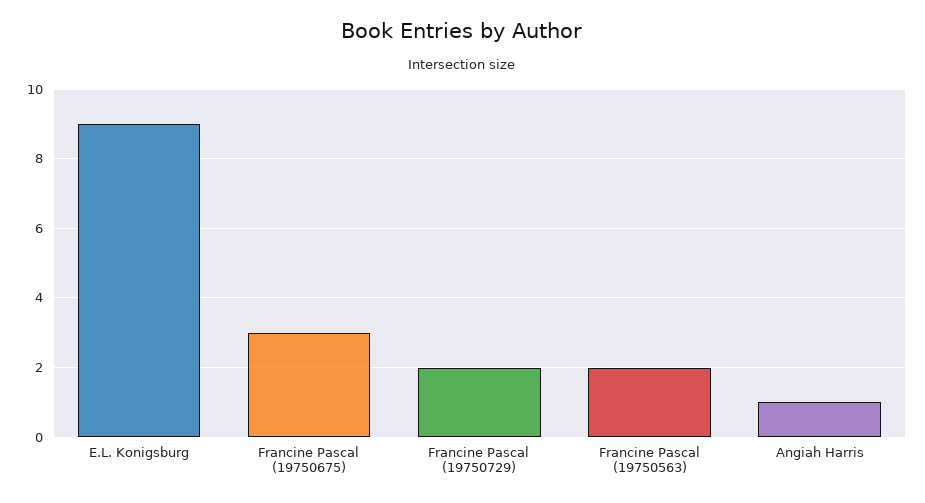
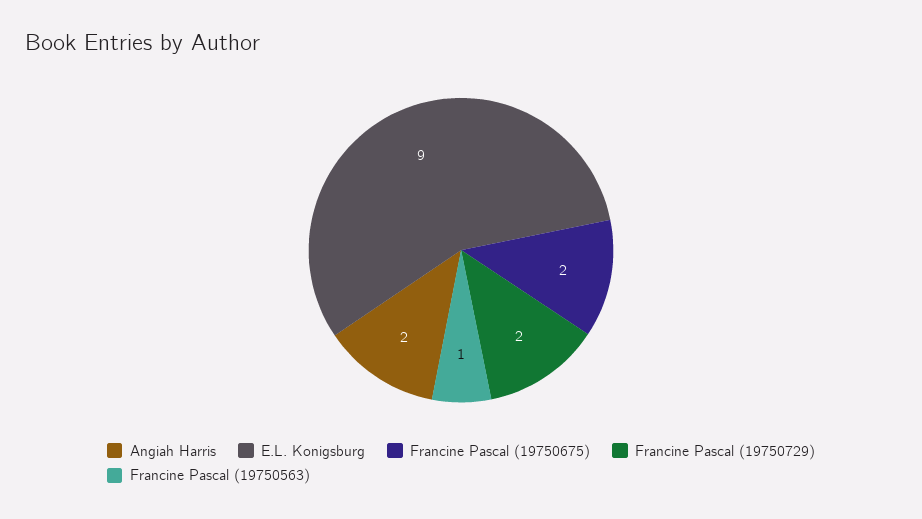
  {
    "E.L. Konigsburg": 9,
-   "Francine Pascal (19750675)": 3,
+   "Francine Pascal (19750675)": 2,
    "Francine Pascal (19750729)": 2,
-   "Francine Pascal (19750563)": 2,
+   "Francine Pascal (19750563)": 1,
-   "Angiah Harris": 1
+   "Angiah Harris": 2
  }

